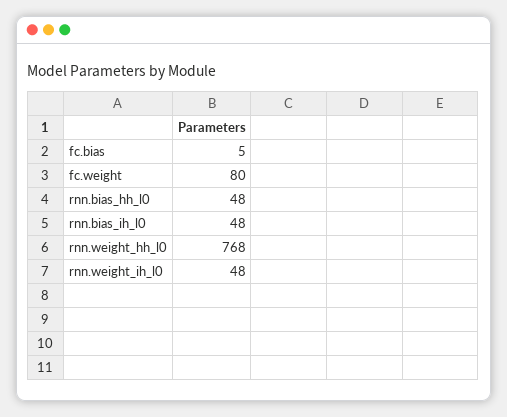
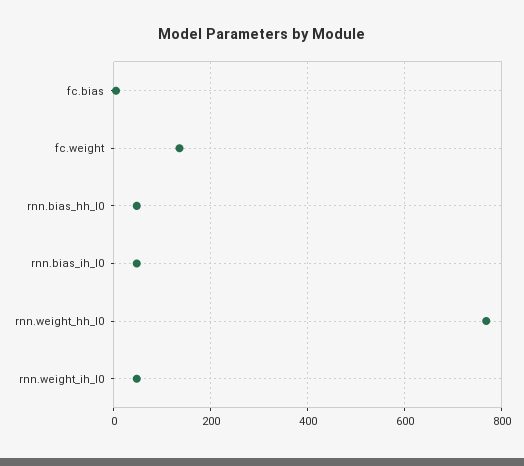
  {
    "fc.bias": 5,
-   "fc.weight": 80,
+   "fc.weight": 140,
    "rnn.bias_hh_l0": 48,
    "rnn.bias_ih_l0": 48,
    "rnn.weight_hh_l0": 768,
    "rnn.weight_ih_l0": 48
  }

